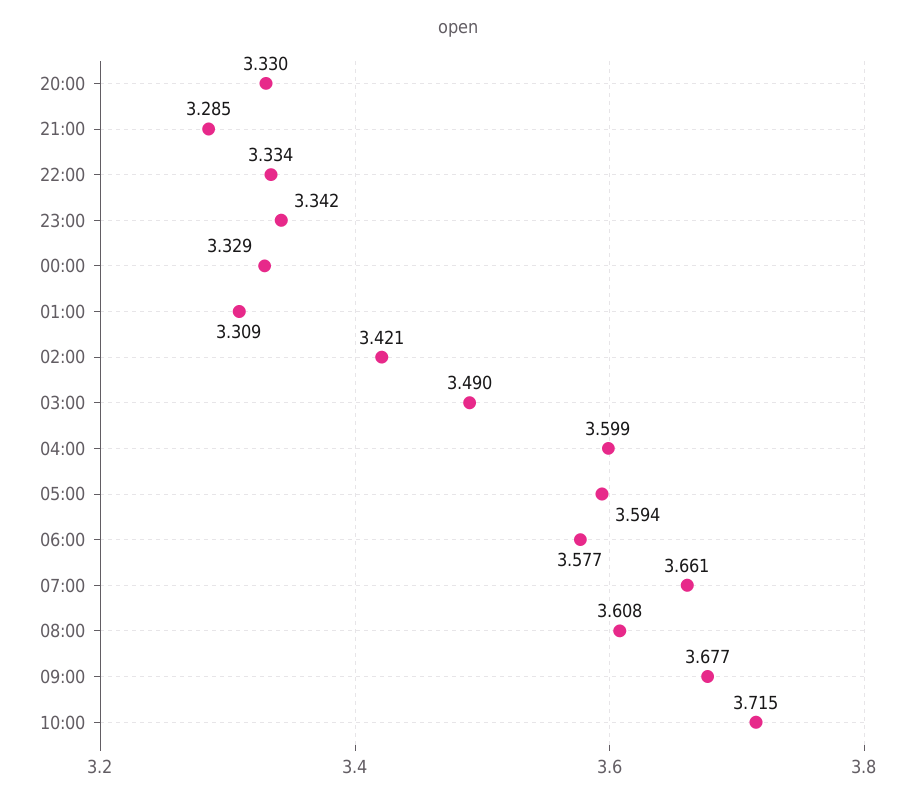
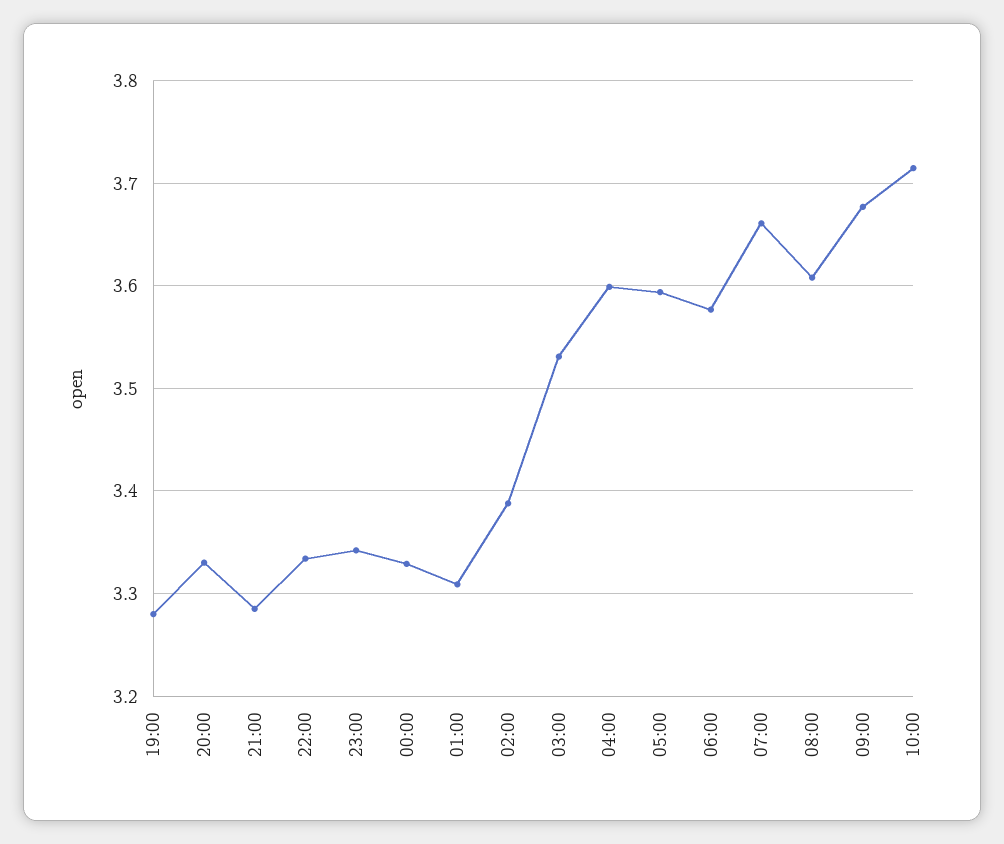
  {
    "20:00": 3.33,
    "21:00": 3.285,
    "22:00": 3.334,
    "23:00": 3.342,
    "00:00": 3.329,
    "01:00": 3.309,
-   "02:00": 3.421,
+   "02:00": 3.39,
-   "03:00": 3.49,
+   "03:00": 3.53,
    "04:00": 3.599,
    "05:00": 3.594,
    "06:00": 3.577,
    "07:00": 3.661,
    "08:00": 3.608,
    "09:00": 3.677,
-   "10:00": 3.715
+   "10:00": 3.715,
+   "19:00": 3.28
  }

